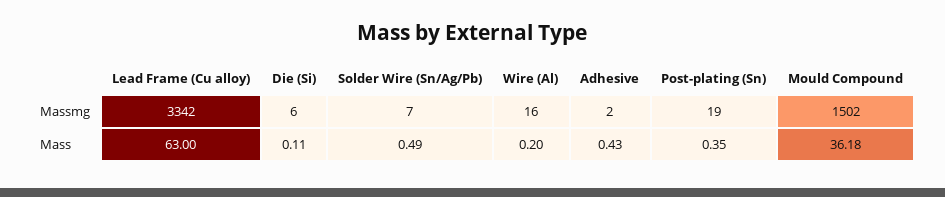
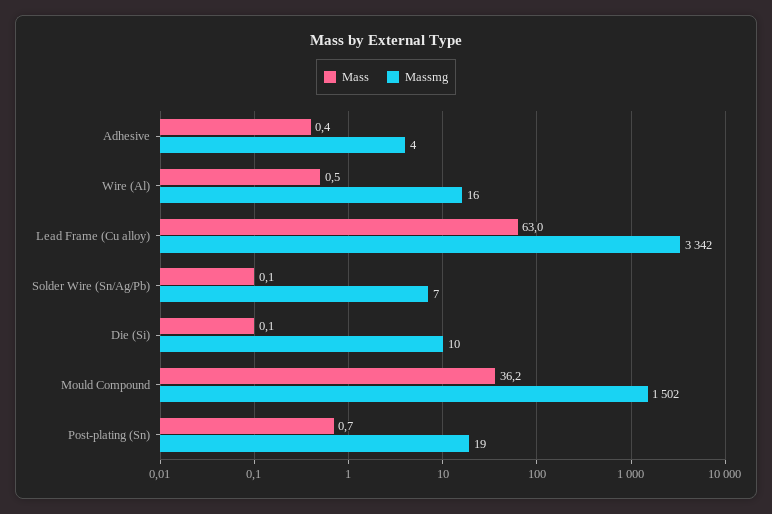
  {
    "Massmg": {
      "Lead Frame (Cu alloy)": 3342,
-     "Die (Si)": 6,
+     "Die (Si)": 10,
      "Solder Wire (Sn/Ag/Pb)": 7,
      "Wire (Al)": 16,
-     "Adhesive": 2,
+     "Adhesive": 4,
      "Post-plating (Sn)": 19,
      "Mould Compound": 1502
    },
    "Mass": {
      "Lead Frame (Cu alloy)": 63,
      "Die (Si)": 0.11,
-     "Solder Wire (Sn/Ag/Pb)": 0.49,
+     "Solder Wire (Sn/Ag/Pb)": 0.1,
-     "Wire (Al)": 0.2,
+     "Wire (Al)": 0.5,
      "Adhesive": 0.43,
-     "Post-plating (Sn)": 0.35,
+     "Post-plating (Sn)": 0.7,
      "Mould Compound": 36.18
    }
  }

